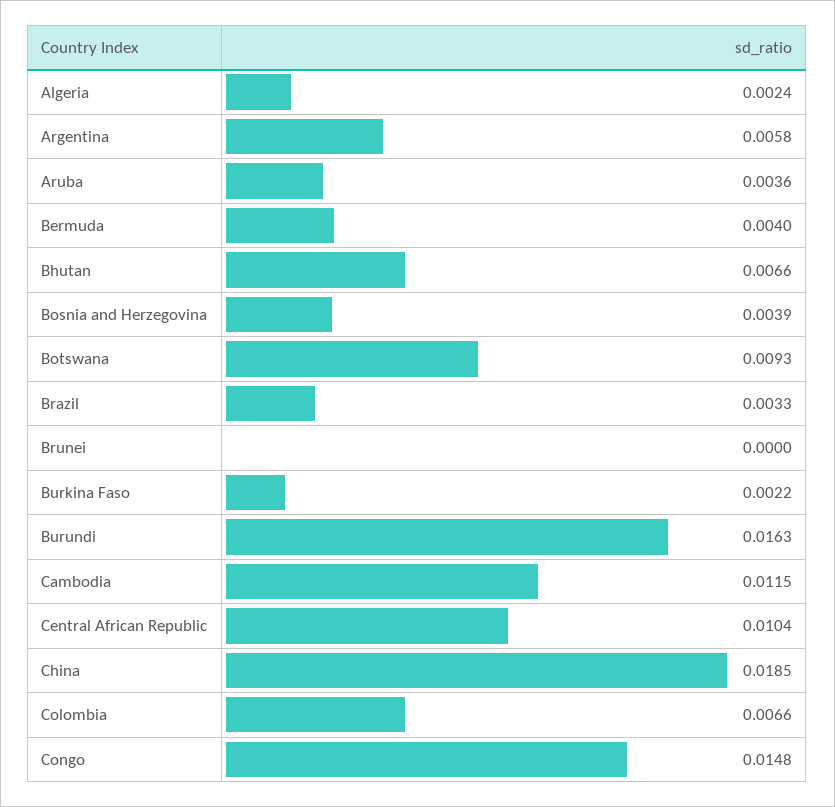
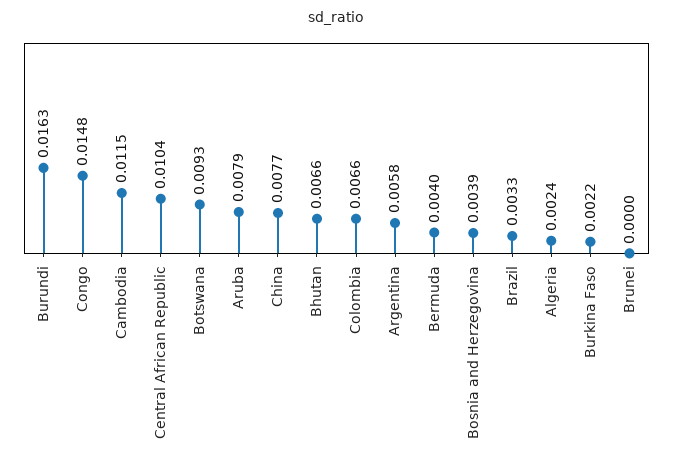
  {
    "Algeria": 0.0024,
    "Argentina": 0.0058,
-   "Aruba": 0.0036,
+   "Aruba": 0.0079,
    "Bermuda": 0.004,
    "Bhutan": 0.0066,
    "Bosnia and Herzegovina": 0.0039,
    "Botswana": 0.0093,
    "Brazil": 0.0033,
    "Brunei": 0,
    "Burkina Faso": 0.0022,
    "Burundi": 0.0163,
    "Cambodia": 0.0115,
    "Central African Republic": 0.0104,
-   "China": 0.0185,
+   "China": 0.0077,
    "Colombia": 0.0066,
    "Congo": 0.0148
  }

